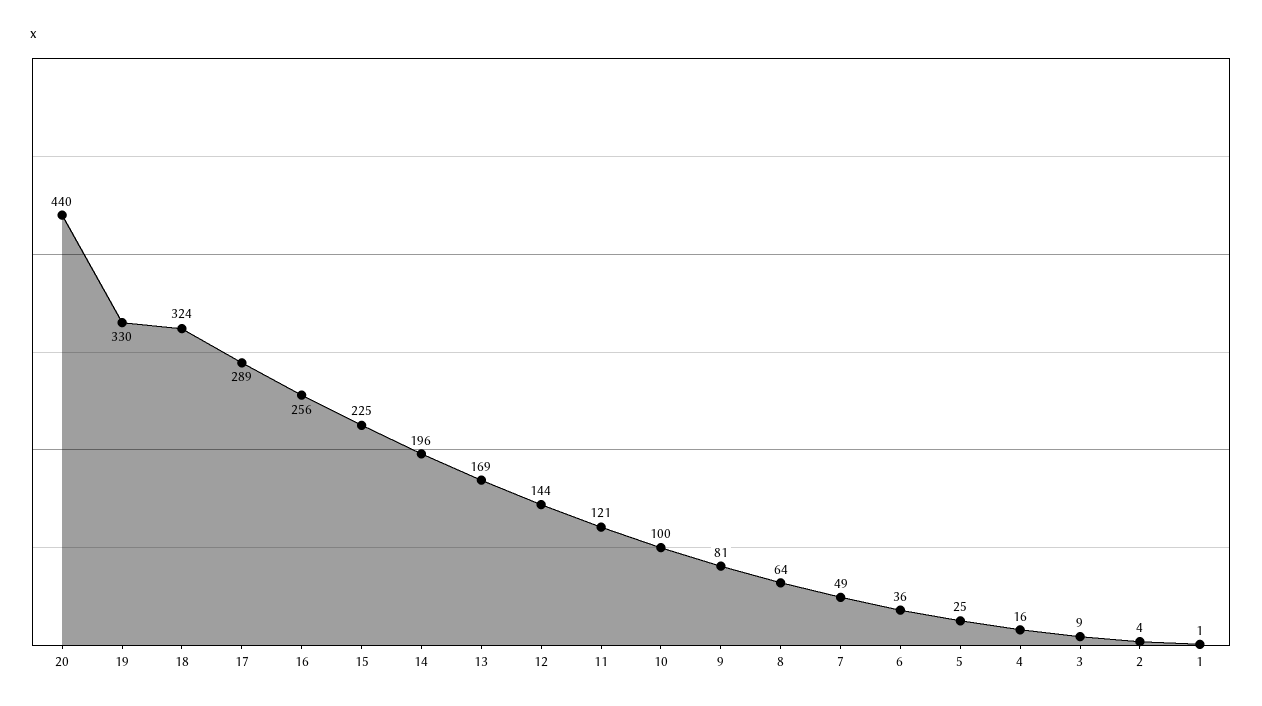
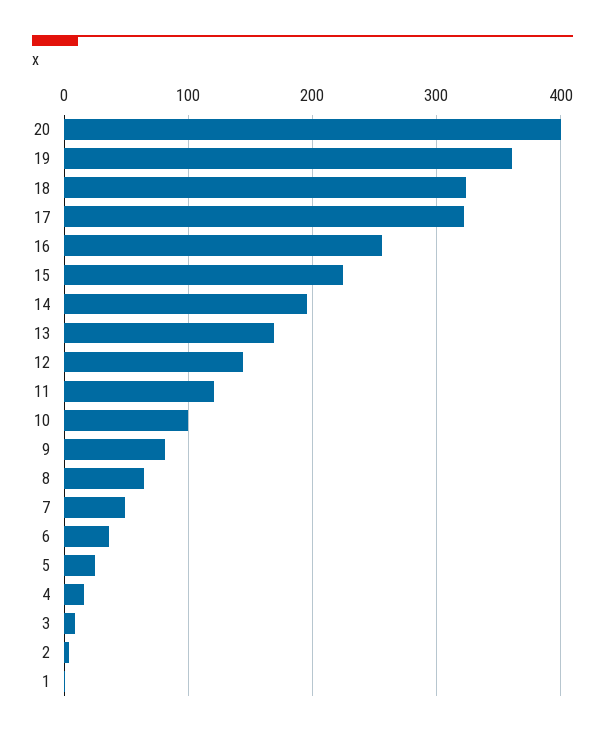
  {
-   "20": 440,
+   "20": 400,
-   "19": 330,
+   "19": 360,
    "18": 324,
-   "17": 289,
+   "17": 320,
    "16": 256,
    "15": 225,
    "14": 196,
    "13": 169,
    "12": 144,
    "11": 121,
    "10": 100,
    "9": 81,
    "8": 64,
    "7": 49,
    "6": 36,
    "5": 25,
    "4": 16,
    "3": 9,
    "2": 4,
    "1": 1
  }

